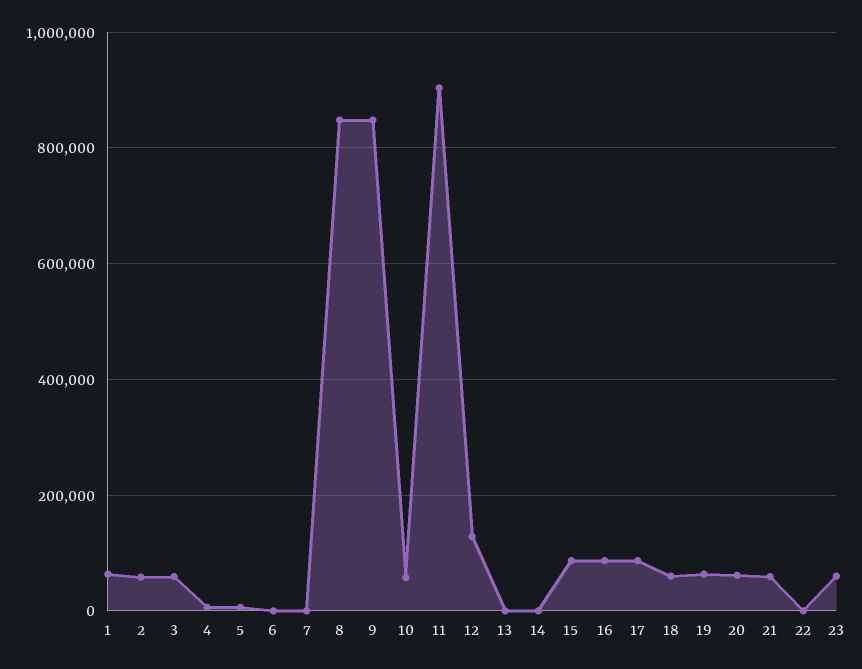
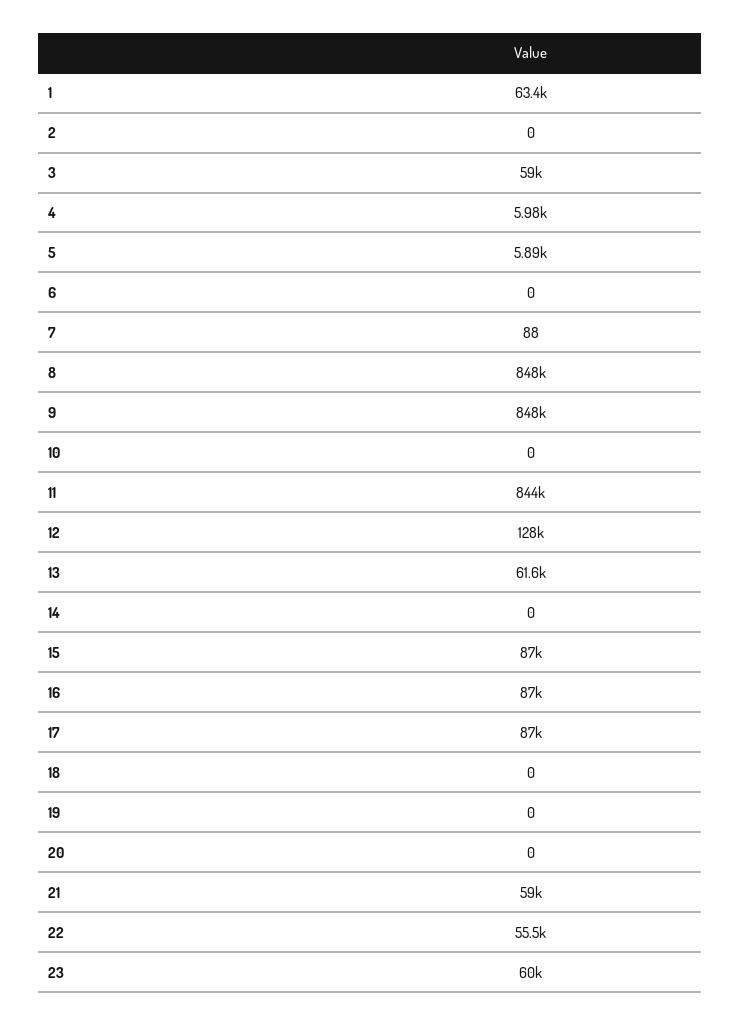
  {
    "1": 63400,
-   "2": 60000,
+   "2": 0,
    "3": 59000,
    "4": 5980,
    "5": 5890,
    "6": 0,
    "7": 88,
    "8": 848000,
    "9": 848000,
-   "10": 60000,
+   "10": 0,
-   "11": 900000,
+   "11": 844000,
    "12": 128000,
-   "13": 0,
+   "13": 61600,
    "14": 0,
    "15": 87000,
    "16": 87000,
    "17": 87000,
-   "18": 60000,
+   "18": 0,
-   "19": 60000,
+   "19": 0,
-   "20": 60000,
+   "20": 0,
    "21": 59000,
-   "22": 0,
+   "22": 55500,
    "23": 60000
  }

